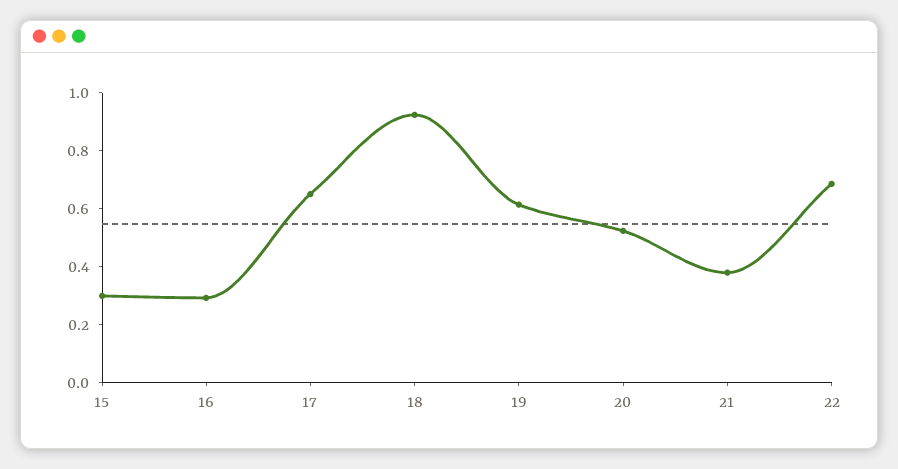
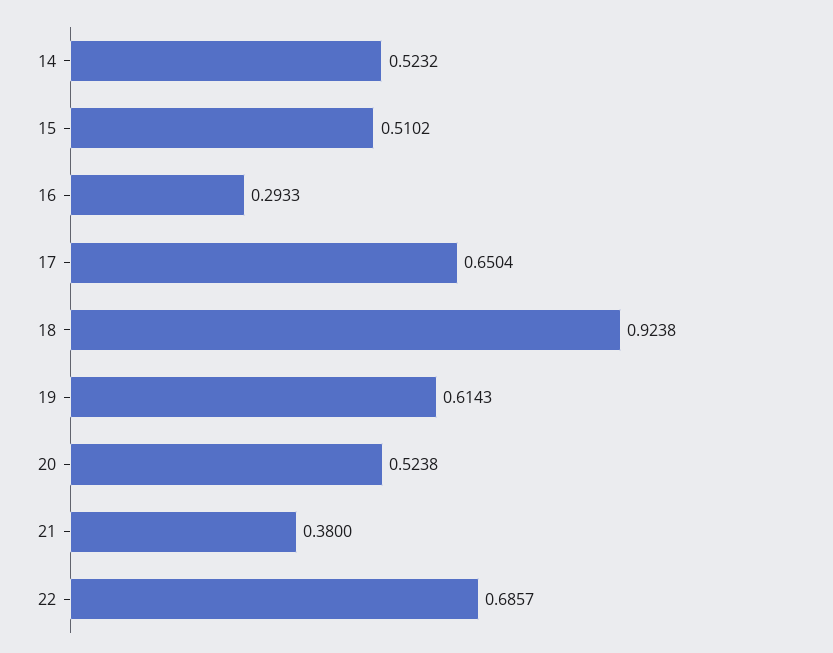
  {
-   "15": 0.3,
+   "15": 0.5102,
    "16": 0.2933,
    "17": 0.6504,
    "18": 0.9238,
    "19": 0.6143,
    "20": 0.5238,
    "21": 0.38,
-   "22": 0.6857
+   "22": 0.6857,
+   "14": 0.5232
  }

